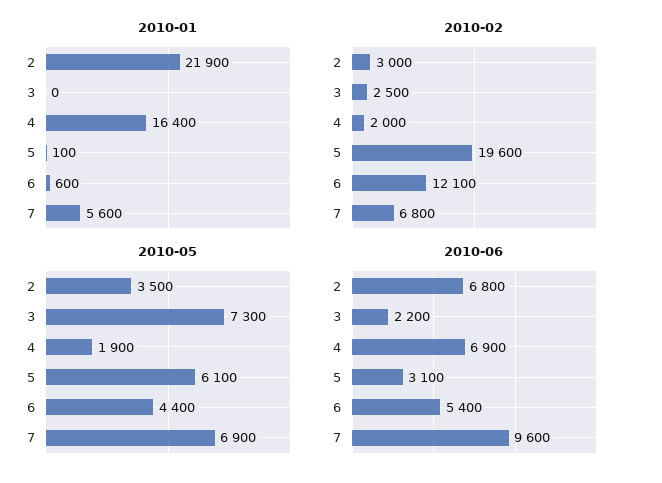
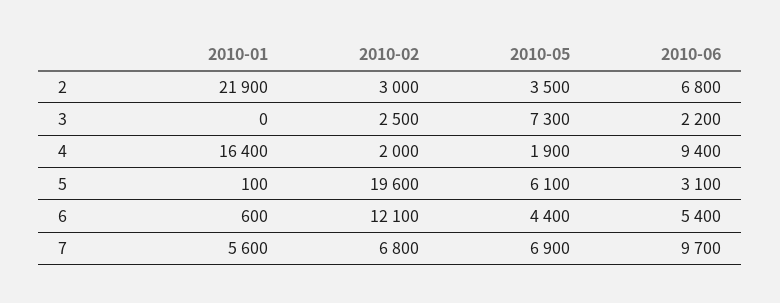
  {
    "2010-01": {
      "2": 21900,
      "3": 0,
      "4": 16400,
      "5": 100,
      "6": 600,
      "7": 5600
    },
    "2010-02": {
      "2": 3000,
      "3": 2500,
      "4": 2000,
      "5": 19600,
      "6": 12100,
      "7": 6800
    },
    "2010-05": {
      "2": 3500,
      "3": 7300,
      "4": 1900,
      "5": 6100,
      "6": 4400,
      "7": 6900
    },
    "2010-06": {
      "2": 6800,
      "3": 2200,
-     "4": 6900,
+     "4": 9400,
      "5": 3100,
      "6": 5400,
-     "7": 9600
+     "7": 9700
    }
  }

